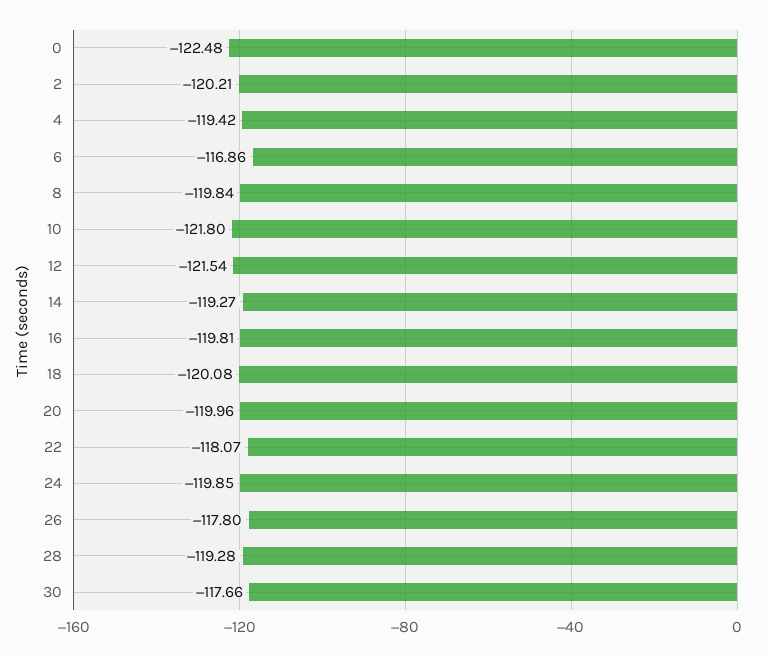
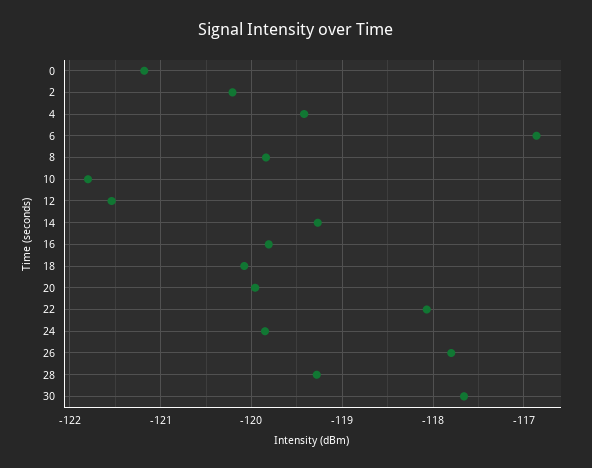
  {
-   "0": -122.48,
+   "0": -121.2,
    "2": -120.21,
    "4": -119.42,
    "6": -116.86,
    "8": -119.84,
    "10": -121.8,
    "12": -121.54,
    "14": -119.27,
    "16": -119.81,
    "18": -120.08,
    "20": -119.96,
    "22": -118.07,
    "24": -119.85,
    "26": -117.8,
    "28": -119.28,
    "30": -117.66
  }

